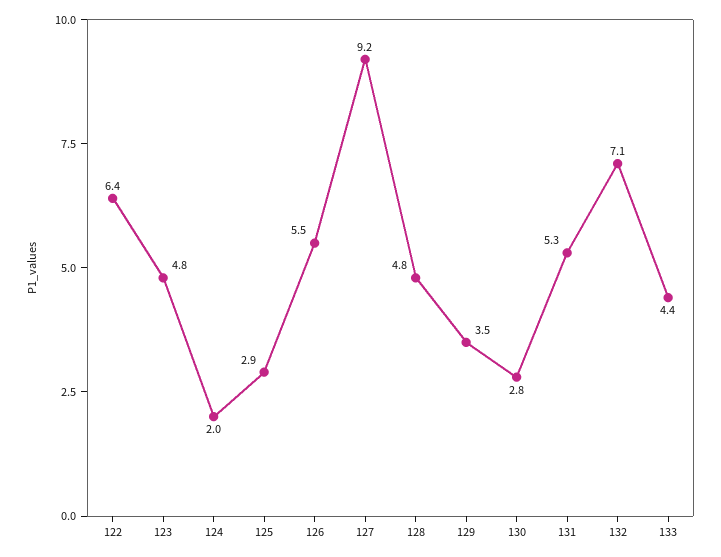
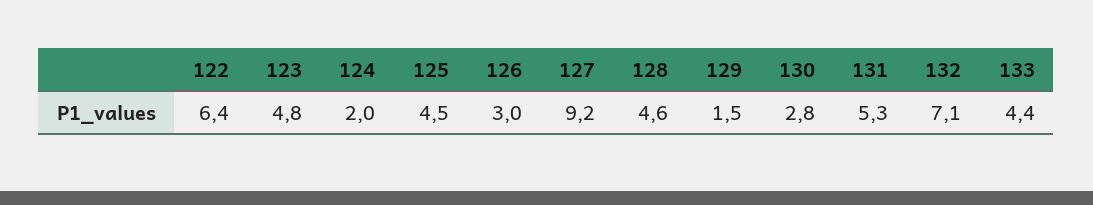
  {
    "122": 6.4,
    "123": 4.8,
    "124": 2,
-   "125": 2.9,
+   "125": 4.5,
-   "126": 5.5,
+   "126": 3,
    "127": 9.2,
-   "128": 4.8,
+   "128": 4.6,
-   "129": 3.5,
+   "129": 1.5,
    "130": 2.8,
    "131": 5.3,
    "132": 7.1,
    "133": 4.4
  }

